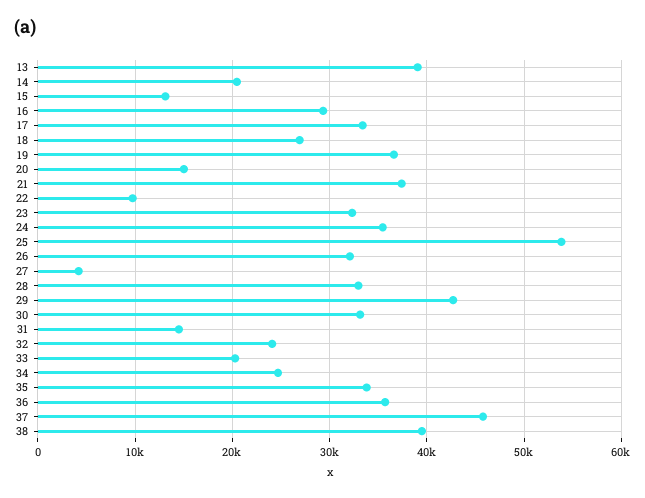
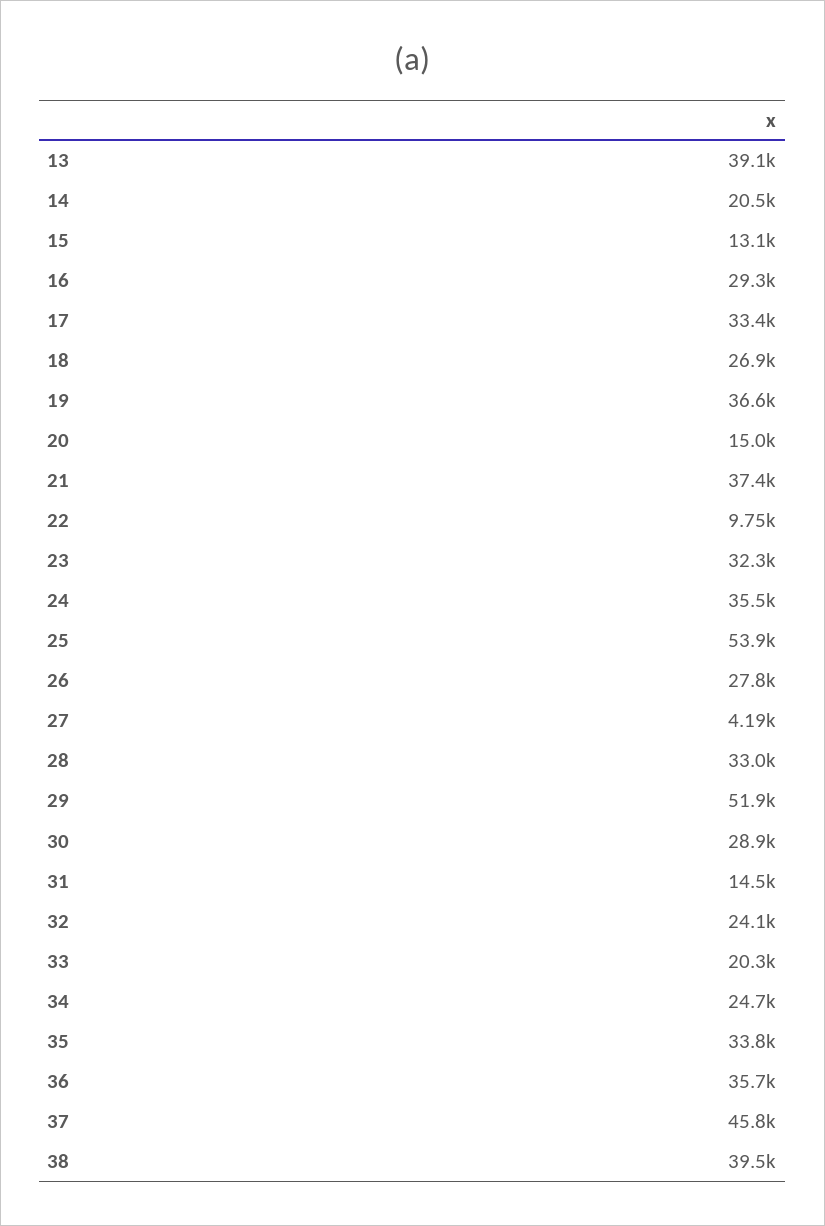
  {
    "13": 39100,
    "14": 20500,
    "15": 13100,
    "16": 29300,
    "17": 33400,
    "18": 26900,
    "19": 36600,
    "20": 15000,
    "21": 37400,
    "22": 9750,
    "23": 32300,
    "24": 35500,
    "25": 53900,
-   "26": 32000,
+   "26": 27800,
    "27": 4190,
    "28": 33000,
-   "29": 43000,
+   "29": 51900,
-   "30": 33000,
+   "30": 28900,
    "31": 14500,
    "32": 24100,
    "33": 20300,
    "34": 24700,
    "35": 33800,
    "36": 35700,
    "37": 45800,
    "38": 39500
  }

